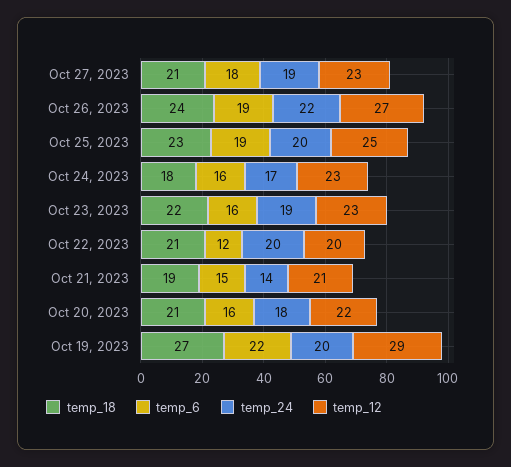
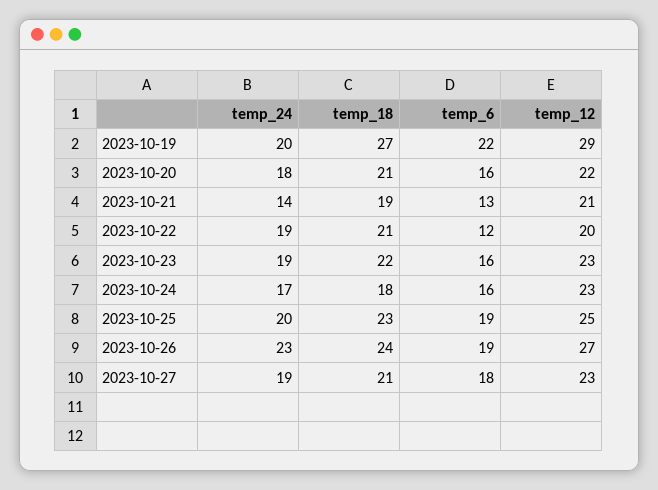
  {
    "temp_18": {
      "Oct 27, 2023": 21,
      "Oct 26, 2023": 24,
      "Oct 25, 2023": 23,
      "Oct 24, 2023": 18,
      "Oct 23, 2023": 22,
      "Oct 22, 2023": 21,
      "Oct 21, 2023": 19,
      "Oct 20, 2023": 21,
      "Oct 19, 2023": 27
    },
    "temp_6": {
      "Oct 27, 2023": 18,
      "Oct 26, 2023": 19,
      "Oct 25, 2023": 19,
      "Oct 24, 2023": 16,
      "Oct 23, 2023": 16,
      "Oct 22, 2023": 12,
-     "Oct 21, 2023": 15,
+     "Oct 21, 2023": 13,
      "Oct 20, 2023": 16,
      "Oct 19, 2023": 22
    },
    "temp_24": {
      "Oct 27, 2023": 19,
-     "Oct 26, 2023": 22,
+     "Oct 26, 2023": 23,
      "Oct 25, 2023": 20,
      "Oct 24, 2023": 17,
      "Oct 23, 2023": 19,
-     "Oct 22, 2023": 20,
+     "Oct 22, 2023": 19,
      "Oct 21, 2023": 14,
      "Oct 20, 2023": 18,
      "Oct 19, 2023": 20
    },
    "temp_12": {
      "Oct 27, 2023": 23,
      "Oct 26, 2023": 27,
      "Oct 25, 2023": 25,
      "Oct 24, 2023": 23,
      "Oct 23, 2023": 23,
      "Oct 22, 2023": 20,
      "Oct 21, 2023": 21,
      "Oct 20, 2023": 22,
      "Oct 19, 2023": 29
    }
  }

